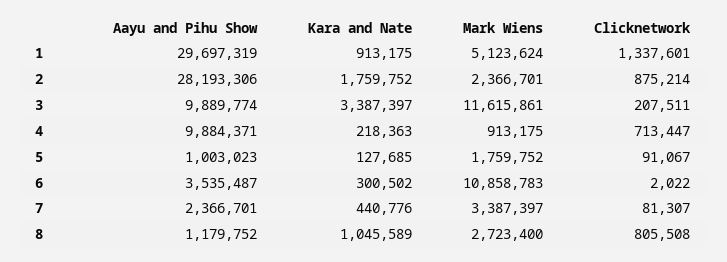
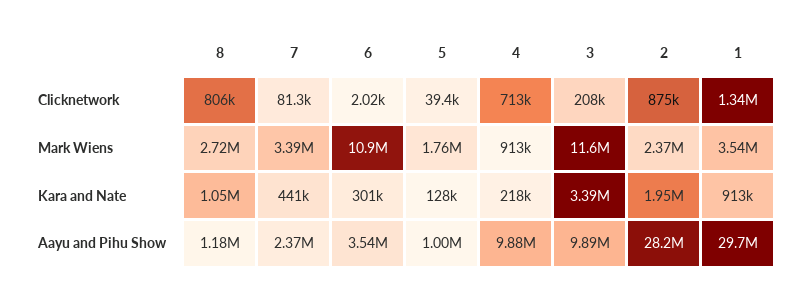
  {
    "Aayu and Pihu Show": {
      "1": 29697319,
      "2": 28193306,
      "3": 9889774,
      "4": 9884371,
      "5": 1003023,
      "6": 3535487,
      "7": 2366701,
      "8": 1179752
    },
    "Kara and Nate": {
      "1": 913175,
-     "2": 1759752,
+     "2": 1950000,
      "3": 3387397,
      "4": 218363,
      "5": 127685,
      "6": 300502,
      "7": 440776,
      "8": 1045589
    },
    "Mark Wiens": {
-     "1": 5123624,
+     "1": 3540000,
      "2": 2366701,
      "3": 11615861,
      "4": 913175,
      "5": 1759752,
      "6": 10858783,
      "7": 3387397,
      "8": 2723400
    },
    "Clicknetwork": {
      "1": 1337601,
      "2": 875214,
      "3": 207511,
      "4": 713447,
-     "5": 91067,
+     "5": 39400,
      "6": 2022,
      "7": 81307,
      "8": 805508
    }
  }

